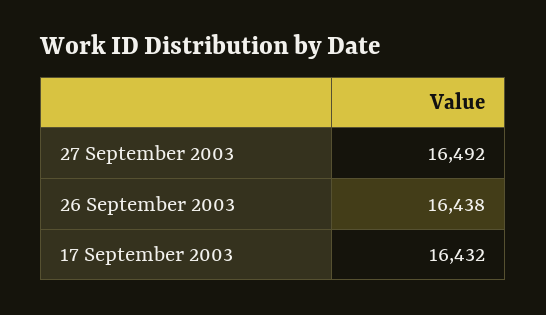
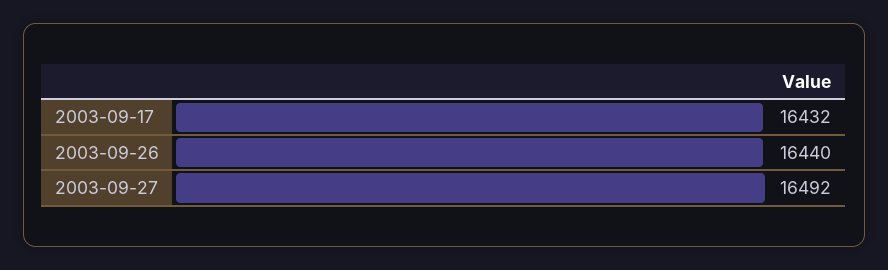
  {
    "27 September 2003": 16492,
-   "26 September 2003": 16438,
+   "26 September 2003": 16440,
    "17 September 2003": 16432
  }

